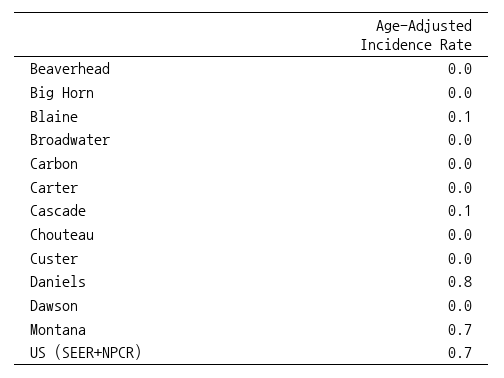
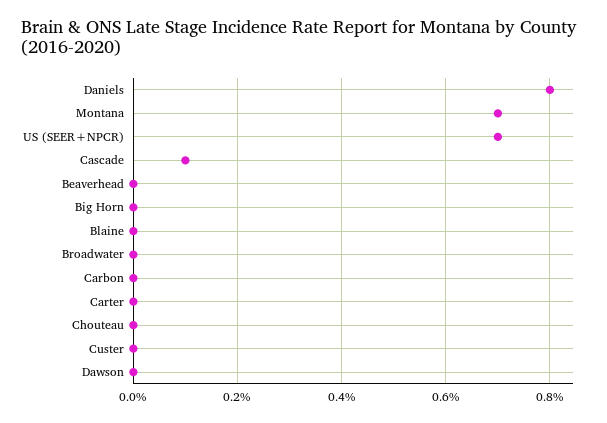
  {
    "Beaverhead": 0,
    "Big Horn": 0,
-   "Blaine": 0.1,
+   "Blaine": 0,
    "Broadwater": 0,
    "Carbon": 0,
    "Carter": 0,
    "Cascade": 0.1,
    "Chouteau": 0,
    "Custer": 0,
    "Daniels": 0.8,
    "Dawson": 0,
    "Montana": 0.7,
    "US (SEER+NPCR)": 0.7
  }

